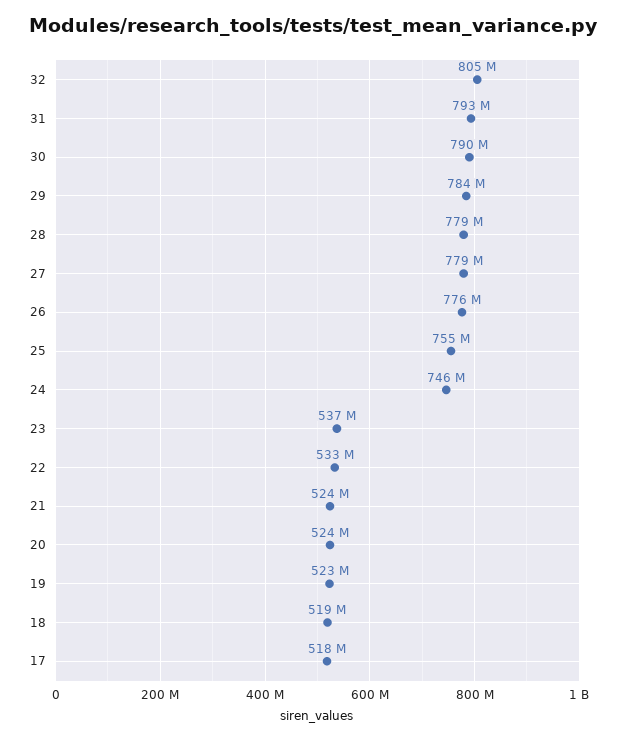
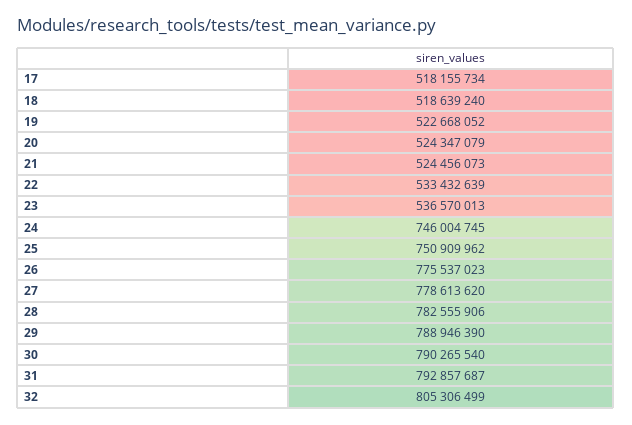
  {
    "32": 805306499,
    "31": 792857687,
    "30": 790265540,
-   "29": 784000000,
+   "29": 788946390,
-   "28": 779000000,
+   "28": 782555906,
    "27": 778613620,
    "26": 775537023,
-   "25": 755000000,
+   "25": 750909962,
    "24": 746004745,
    "23": 536570013,
    "22": 533432639,
    "21": 524456073,
    "20": 524347079,
    "19": 522668052,
    "18": 518639240,
    "17": 518155734
  }

